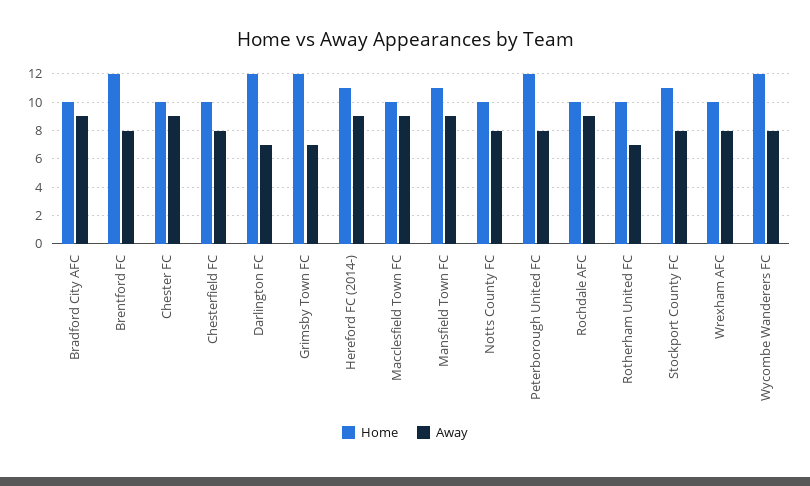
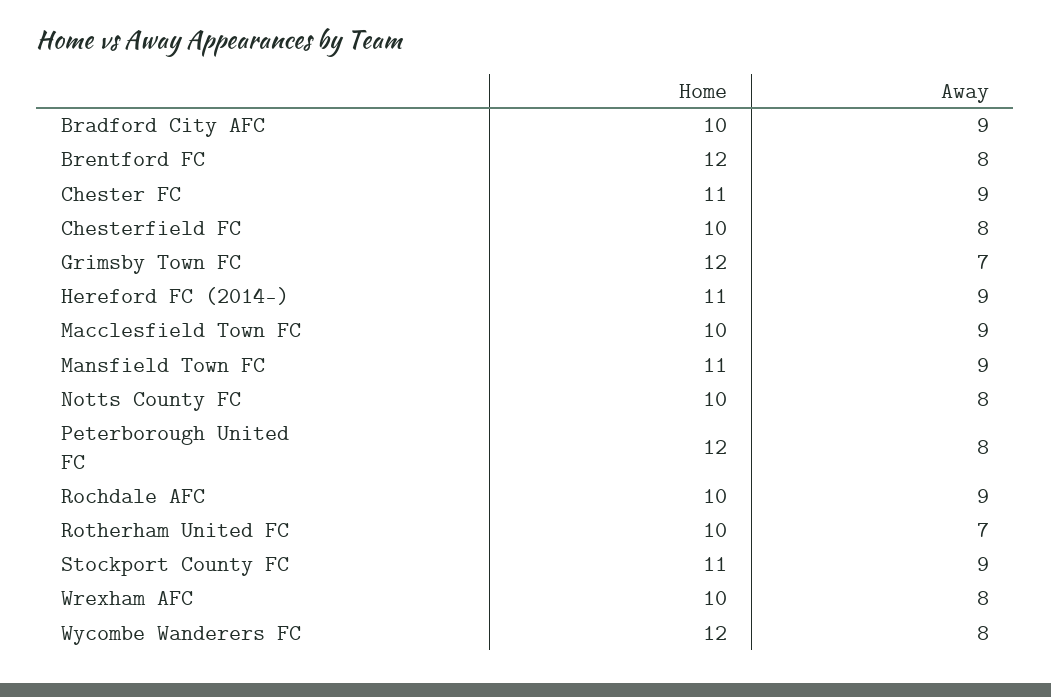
  {
    "Home": {
      "Bradford City AFC": 10,
      "Brentford FC": 12,
-     "Chester FC": 10,
+     "Chester FC": 11,
      "Chesterfield FC": 10,
-     "Darlington FC": 12,
      "Grimsby Town FC": 12,
      "Hereford FC (2014-)": 11,
      "Macclesfield Town FC": 10,
      "Mansfield Town FC": 11,
      "Notts County FC": 10,
      "Peterborough United FC": 12,
      "Rochdale AFC": 10,
      "Rotherham United FC": 10,
      "Stockport County FC": 11,
      "Wrexham AFC": 10,
      "Wycombe Wanderers FC": 12
    },
    "Away": {
      "Bradford City AFC": 9,
      "Brentford FC": 8,
      "Chester FC": 9,
      "Chesterfield FC": 8,
-     "Darlington FC": 7,
      "Grimsby Town FC": 7,
      "Hereford FC (2014-)": 9,
      "Macclesfield Town FC": 9,
      "Mansfield Town FC": 9,
      "Notts County FC": 8,
      "Peterborough United FC": 8,
      "Rochdale AFC": 9,
      "Rotherham United FC": 7,
-     "Stockport County FC": 8,
+     "Stockport County FC": 9,
      "Wrexham AFC": 8,
      "Wycombe Wanderers FC": 8
    }
  }

